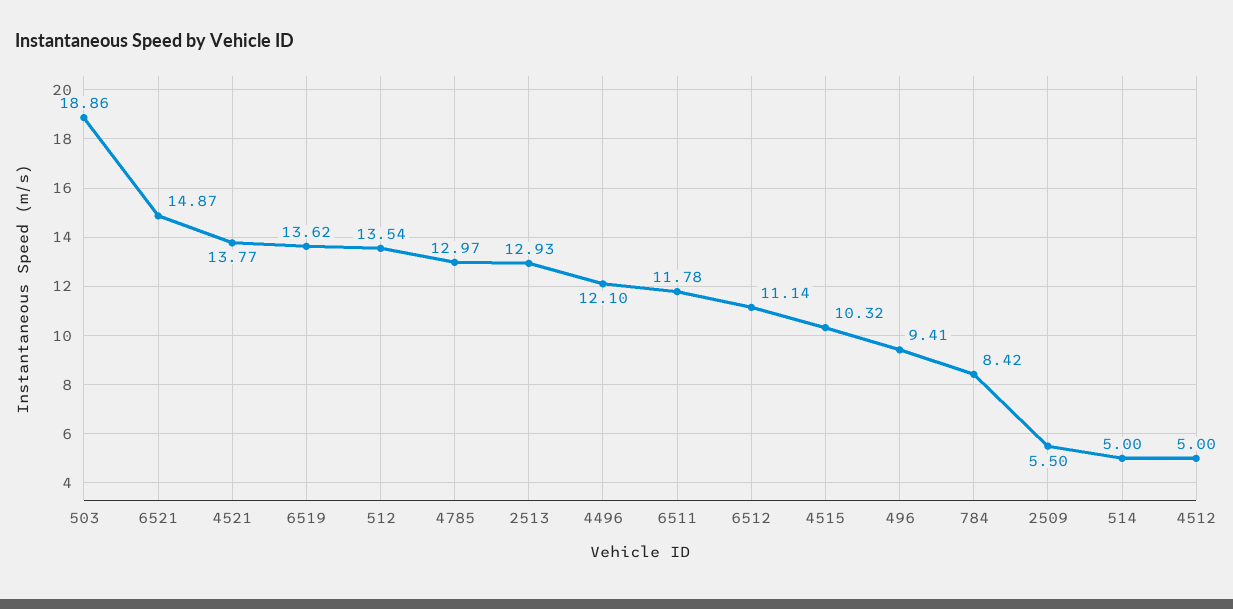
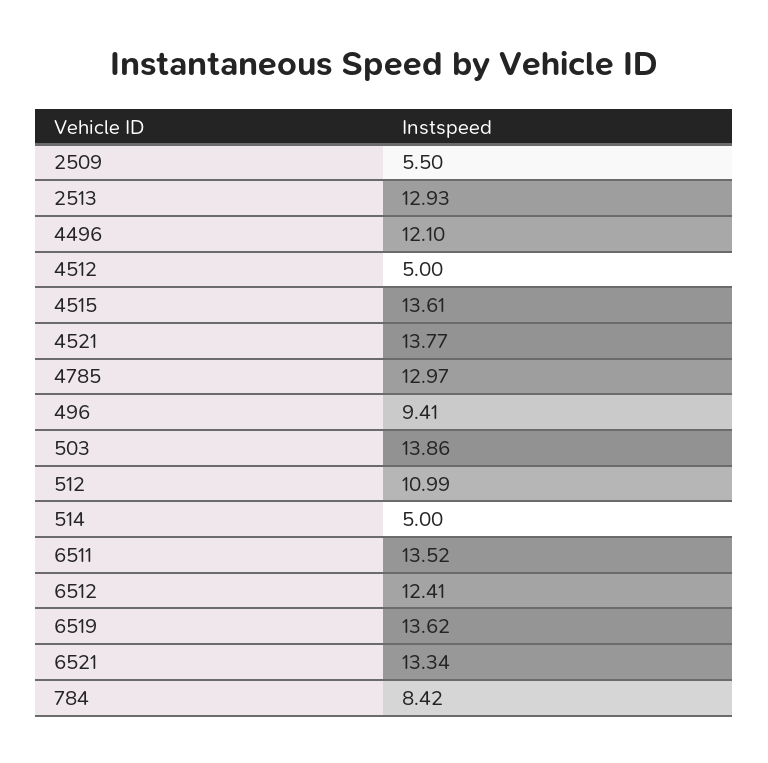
  {
-   "503": 18.86,
+   "503": 13.86,
-   "6521": 14.87,
+   "6521": 13.34,
    "4521": 13.77,
    "6519": 13.62,
-   "512": 13.54,
+   "512": 10.99,
    "4785": 12.97,
    "2513": 12.93,
    "4496": 12.1,
-   "6511": 11.78,
+   "6511": 13.52,
-   "6512": 11.14,
+   "6512": 12.41,
-   "4515": 10.32,
+   "4515": 13.61,
    "496": 9.41,
    "784": 8.42,
    "2509": 5.5,
    "514": 5,
    "4512": 5
  }

